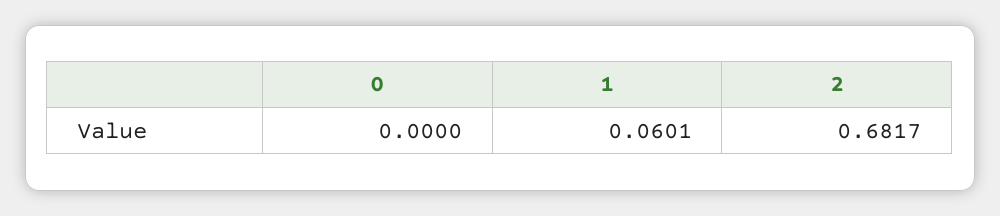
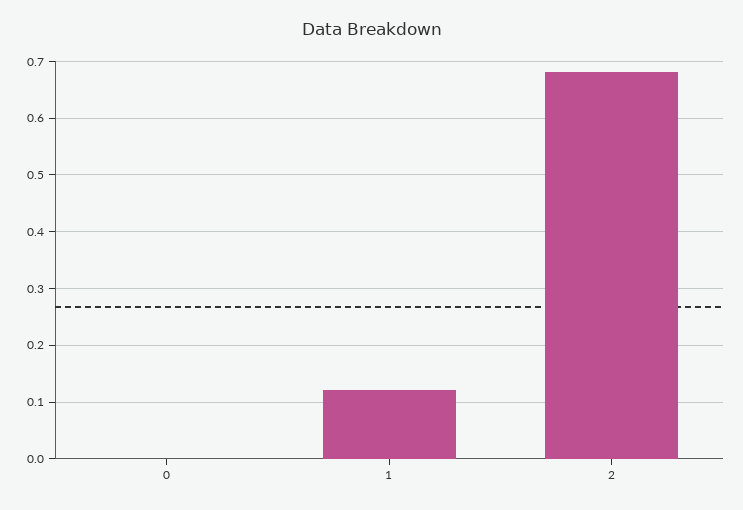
  {
    "0": 0,
-   "1": 0.0601,
+   "1": 0.12,
    "2": 0.6817
  }

